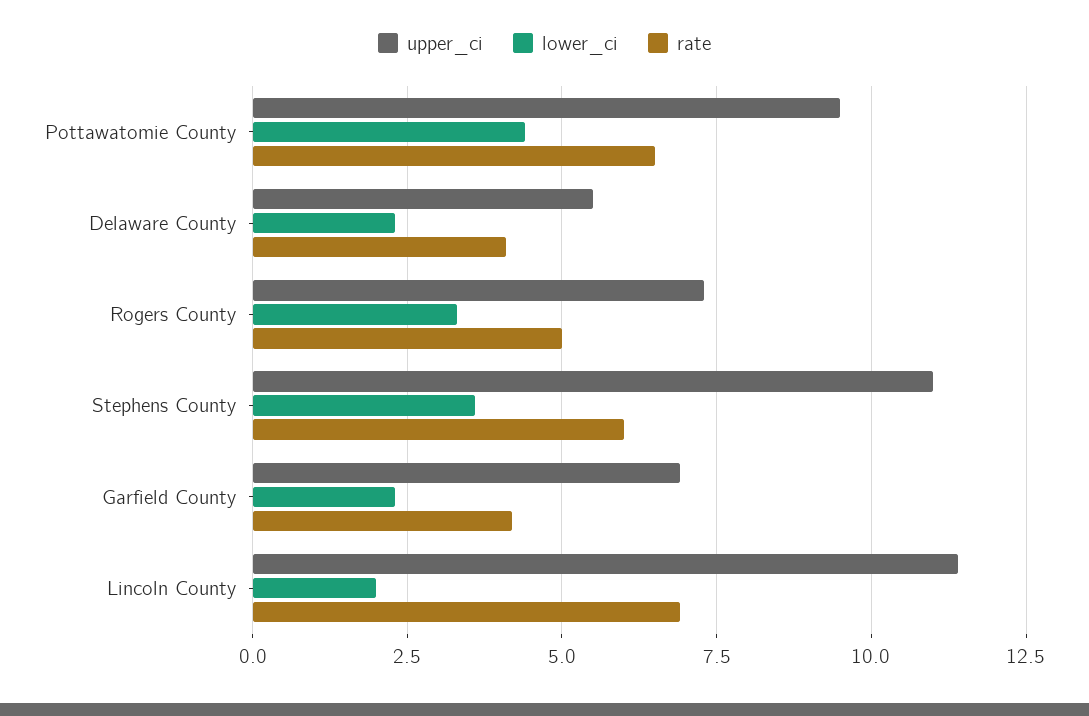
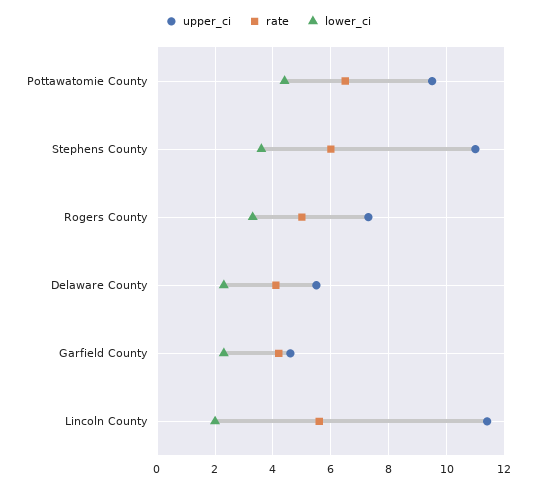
  {
    "upper_ci": {
      "Pottawatomie County": 9.5,
      "Delaware County": 5.5,
      "Rogers County": 7.5,
      "Stephens County": 11,
-     "Garfield County": 7,
+     "Garfield County": 4.5,
      "Lincoln County": 11.5
    },
    "lower_ci": {
      "Pottawatomie County": 4.5,
      "Delaware County": 2.5,
      "Rogers County": 3.5,
      "Stephens County": 3.5,
      "Garfield County": 2.5,
      "Lincoln County": 2
    },
    "rate": {
      "Pottawatomie County": 6.5,
      "Delaware County": 4,
      "Rogers County": 5,
      "Stephens County": 6,
      "Garfield County": 4,
-     "Lincoln County": 7
+     "Lincoln County": 5.5
    }
  }

